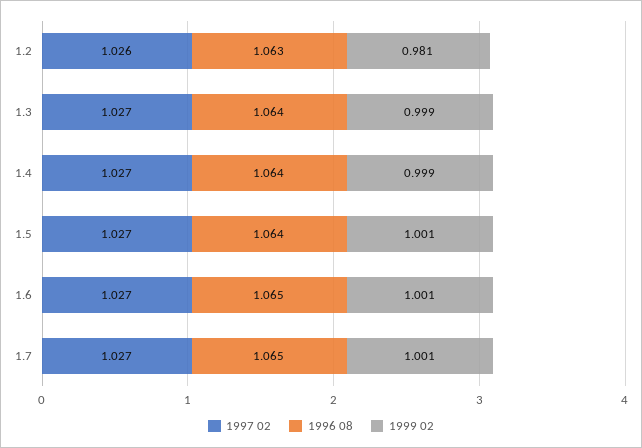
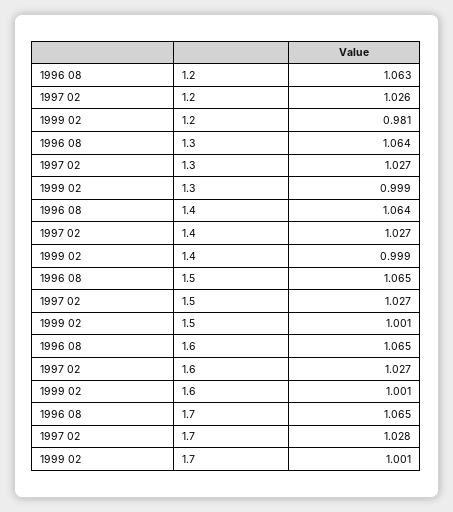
  {
    "1997 02": {
      "1.2": 1.026,
      "1.3": 1.027,
      "1.4": 1.027,
      "1.5": 1.027,
      "1.6": 1.027,
-     "1.7": 1.027
+     "1.7": 1.028
    },
    "1996 08": {
      "1.2": 1.063,
      "1.3": 1.064,
      "1.4": 1.064,
-     "1.5": 1.064,
+     "1.5": 1.065,
      "1.6": 1.065,
      "1.7": 1.065
    },
    "1999 02": {
      "1.2": 0.981,
      "1.3": 0.999,
      "1.4": 0.999,
      "1.5": 1.001,
      "1.6": 1.001,
      "1.7": 1.001
    }
  }

